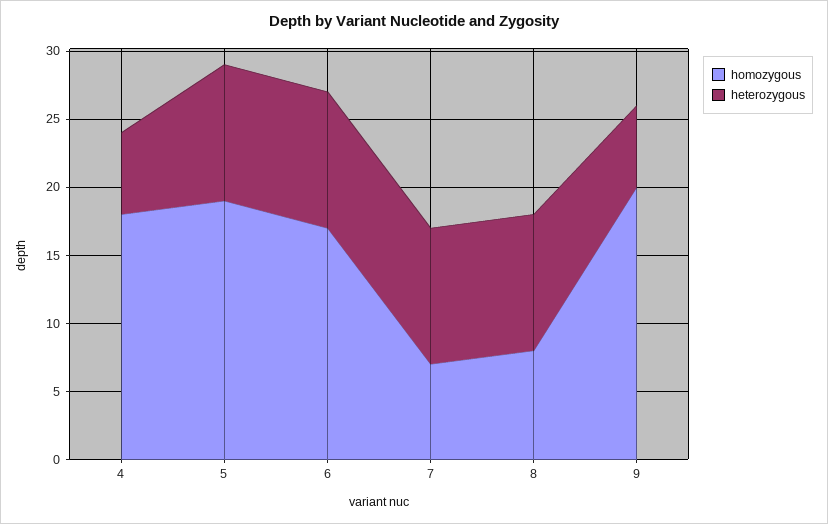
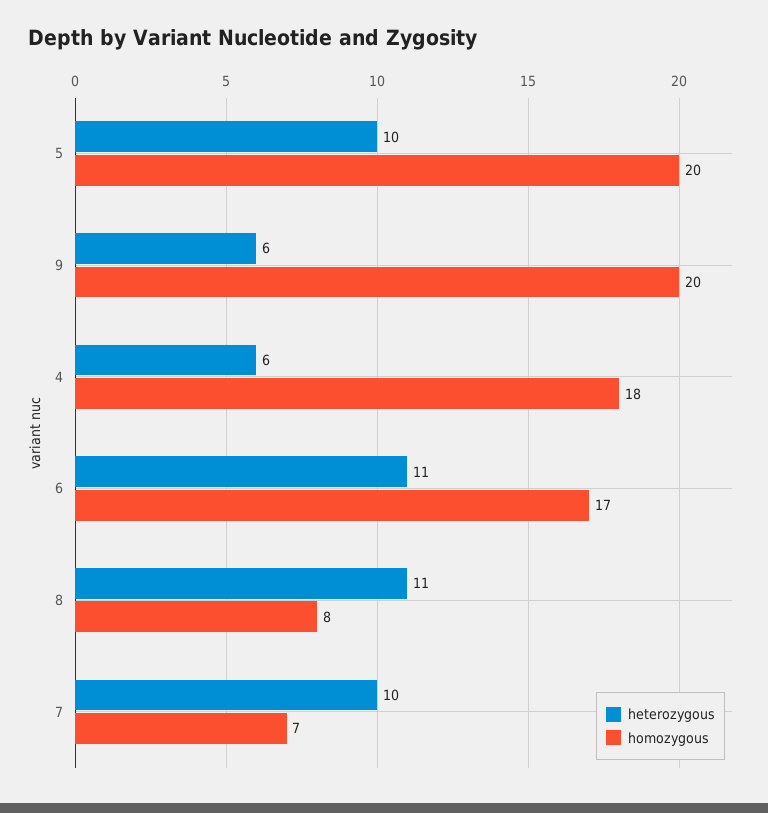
  {
    "homozygous": {
      "4": 18,
-     "5": 19,
+     "5": 20,
      "6": 17,
      "7": 7,
      "8": 8,
      "9": 20
    },
    "heterozygous": {
      "4": 6,
      "5": 10,
-     "6": 10,
+     "6": 11,
      "7": 10,
-     "8": 10,
+     "8": 11,
      "9": 6
    }
  }

